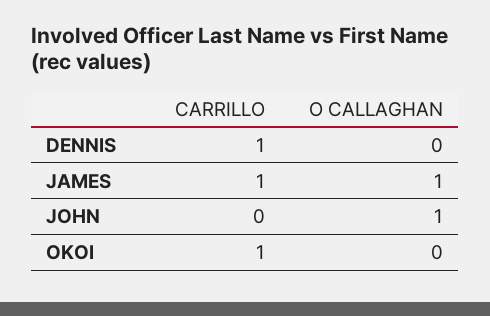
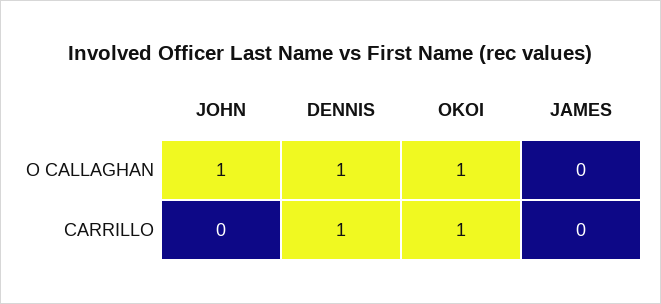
  {
    "CARRILLO": {
      "DENNIS": 1,
-     "JAMES": 1,
+     "JAMES": 0,
      "JOHN": 0,
      "OKOI": 1
    },
    "O CALLAGHAN": {
-     "DENNIS": 0,
+     "DENNIS": 1,
-     "JAMES": 1,
+     "JAMES": 0,
      "JOHN": 1,
-     "OKOI": 0
+     "OKOI": 1
    }
  }

